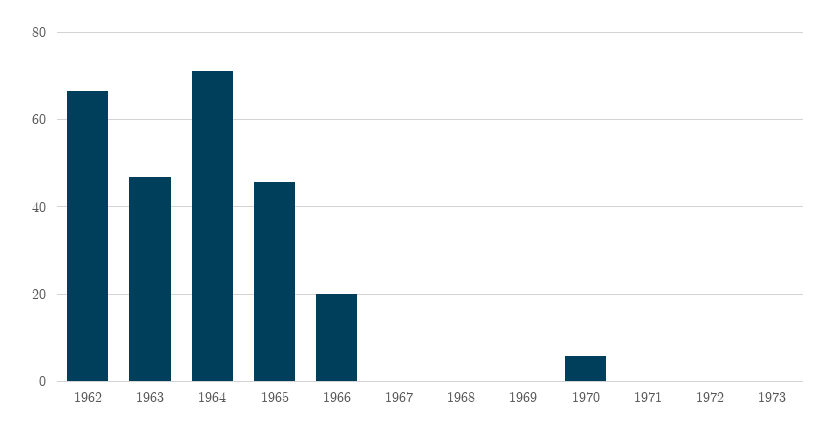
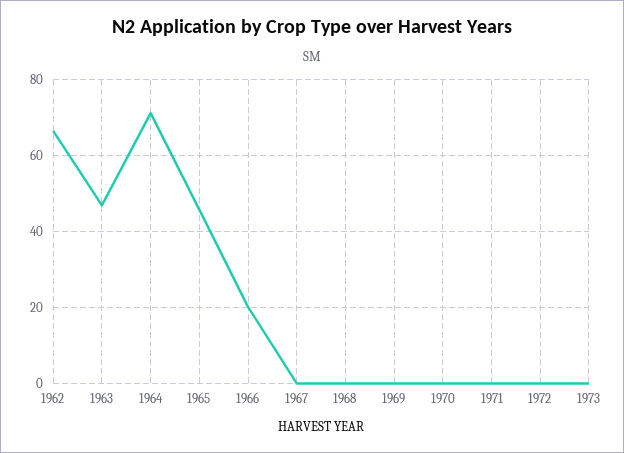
  {
    "1962": 66,
    "1963": 46,
    "1964": 72,
    "1965": 46,
    "1966": 20,
    "1967": 0,
    "1968": 0,
    "1969": 0,
-   "1970": 6,
+   "1970": 0,
    "1971": 0,
    "1972": 0,
    "1973": 0
  }

